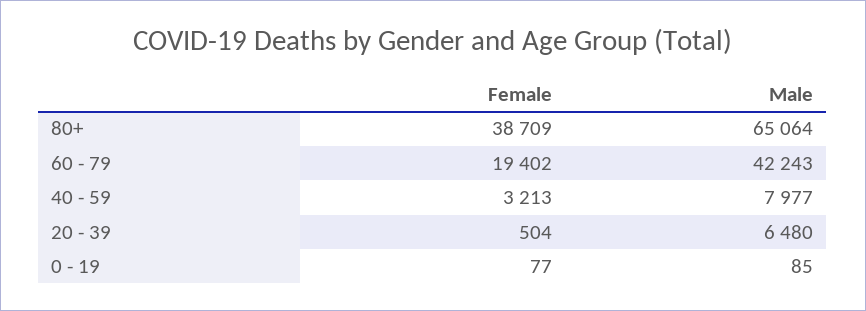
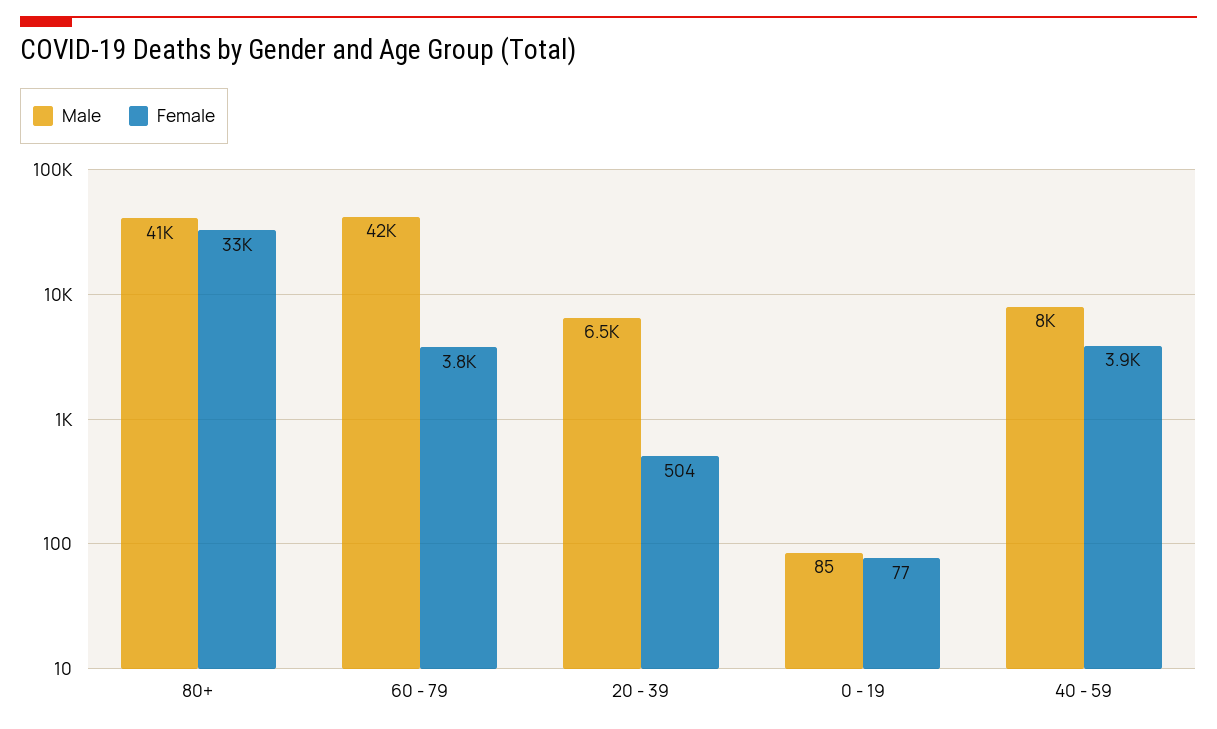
  {
    "Female": {
-     "80+": 38709,
+     "80+": 33000,
-     "60 - 79": 19402,
+     "60 - 79": 3800,
-     "40 - 59": 3213,
+     "40 - 59": 3900,
      "20 - 39": 504,
      "0 - 19": 77
    },
    "Male": {
-     "80+": 65064,
+     "80+": 41000,
      "60 - 79": 42243,
      "40 - 59": 7977,
      "20 - 39": 6480,
      "0 - 19": 85
    }
  }

